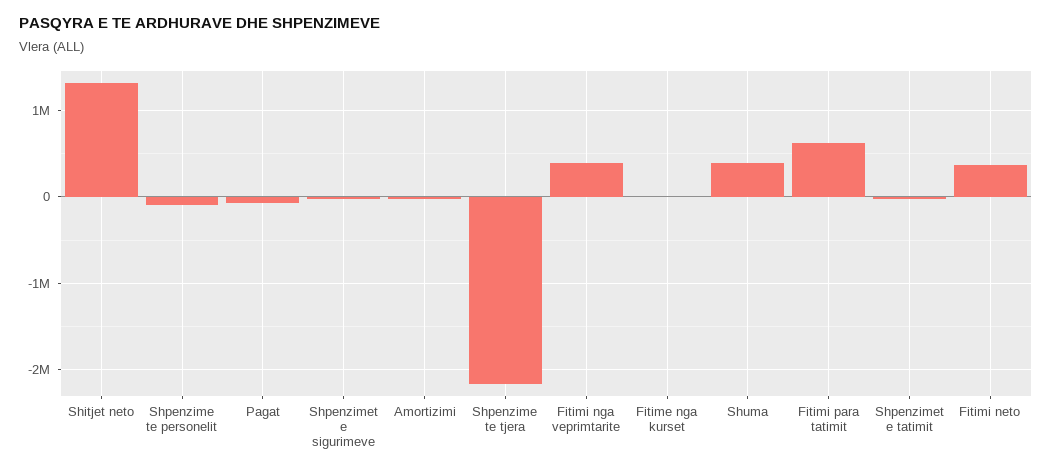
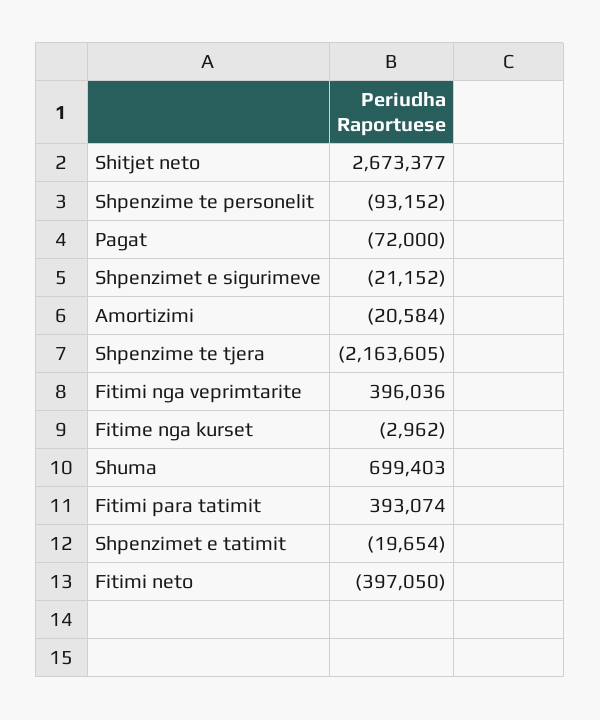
  {
-   "Shitjet neto": 1300000,
+   "Shitjet neto": 2673377,
    "Shpenzime te personelit": -93152,
    "Pagat": -72000,
    "Shpenzimet e sigurimeve": -21152,
    "Amortizimi": -20584,
    "Shpenzime te tjera": -2163605,
    "Fitimi nga veprimtarite": 396036,
    "Fitime nga kurset": -2962,
-   "Shuma": 400000,
+   "Shuma": 699403,
-   "Fitimi para tatimit": 600000,
+   "Fitimi para tatimit": 393074,
    "Shpenzimet e tatimit": -19654,
-   "Fitimi neto": 400000
+   "Fitimi neto": -397050
  }

